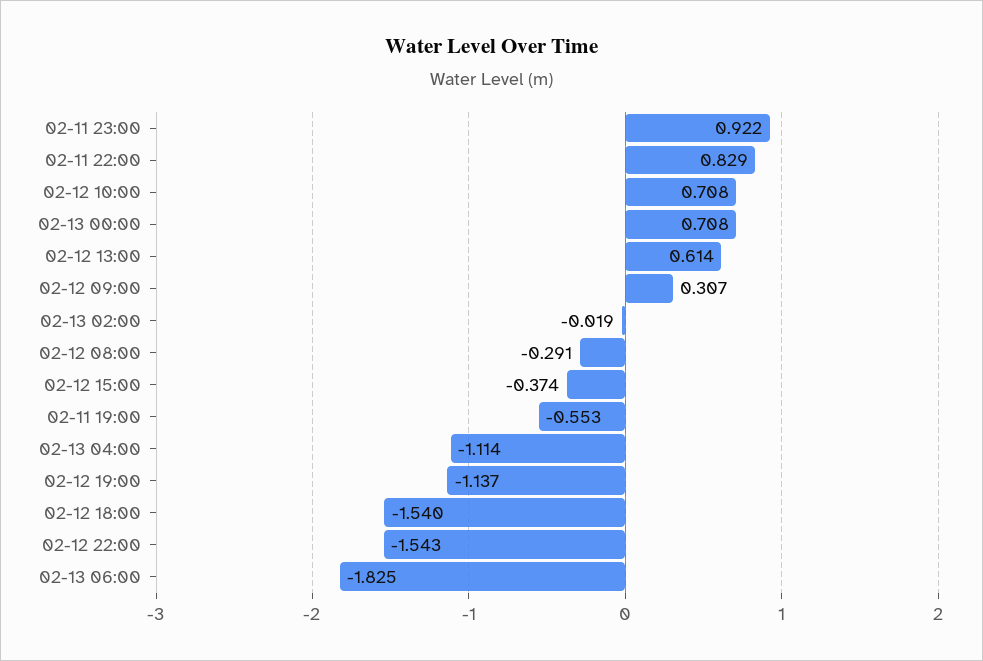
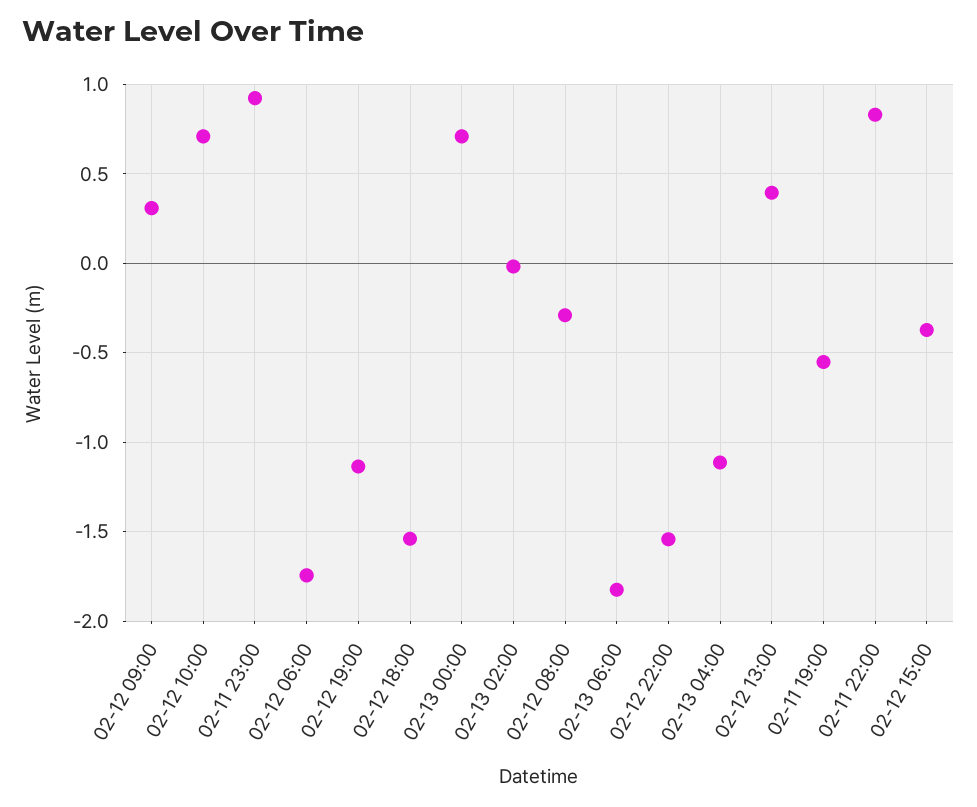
  {
    "02-11 23:00": 0.922,
    "02-11 22:00": 0.829,
    "02-12 10:00": 0.708,
    "02-13 00:00": 0.708,
-   "02-12 13:00": 0.614,
+   "02-12 13:00": 0.4,
    "02-12 09:00": 0.307,
    "02-13 02:00": -0.019,
    "02-12 08:00": -0.291,
    "02-12 15:00": -0.374,
    "02-11 19:00": -0.553,
    "02-13 04:00": -1.114,
    "02-12 19:00": -1.137,
    "02-12 18:00": -1.54,
    "02-12 22:00": -1.543,
-   "02-13 06:00": -1.825
+   "02-13 06:00": -1.825,
+   "02-12 06:00": -1.75
  }

